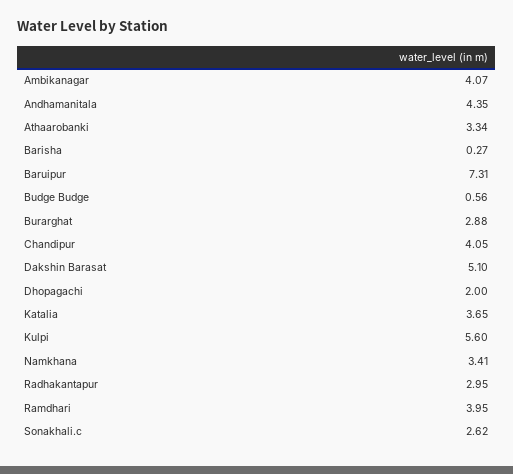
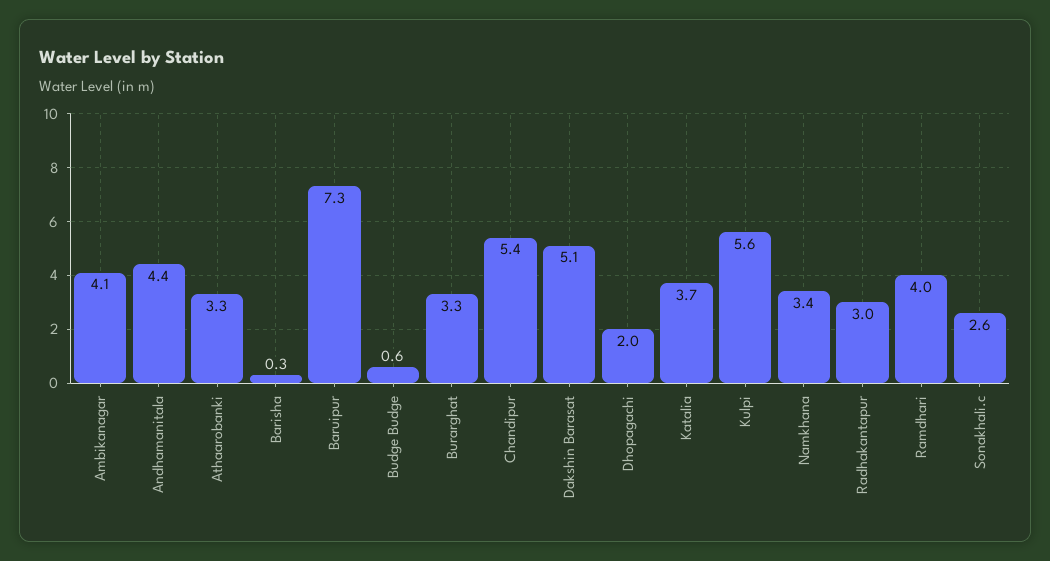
  {
    "Ambikanagar": 4.07,
    "Andhamanitala": 4.35,
    "Athaarobanki": 3.34,
    "Barisha": 0.27,
    "Baruipur": 7.31,
    "Budge Budge": 0.56,
-   "Burarghat": 2.88,
+   "Burarghat": 3.3,
-   "Chandipur": 4.05,
+   "Chandipur": 5.4,
    "Dakshin Barasat": 5.1,
    "Dhopagachi": 2,
    "Katalia": 3.65,
    "Kulpi": 5.6,
    "Namkhana": 3.41,
    "Radhakantapur": 2.95,
    "Ramdhari": 3.95,
    "Sonakhali.c": 2.62
  }

